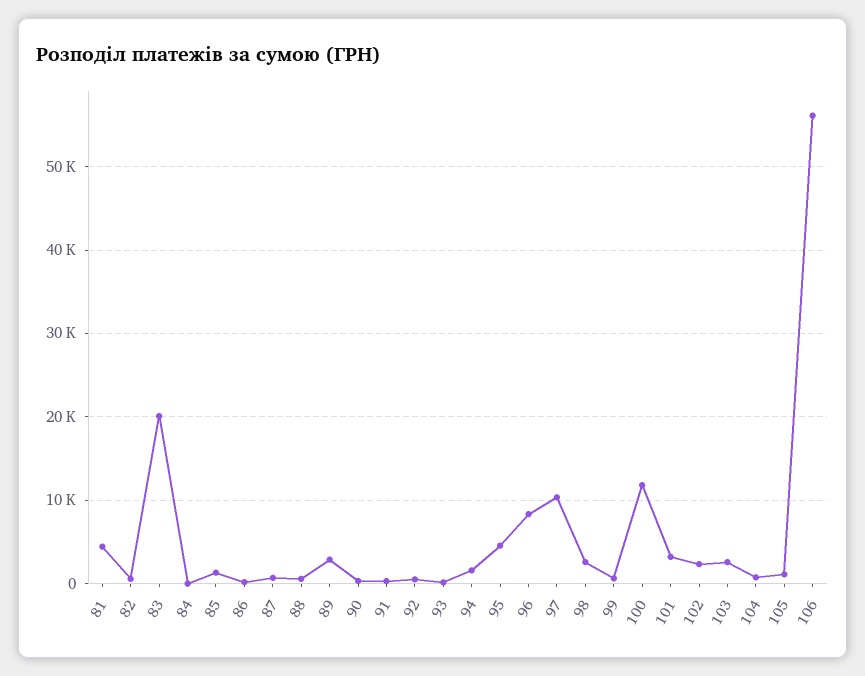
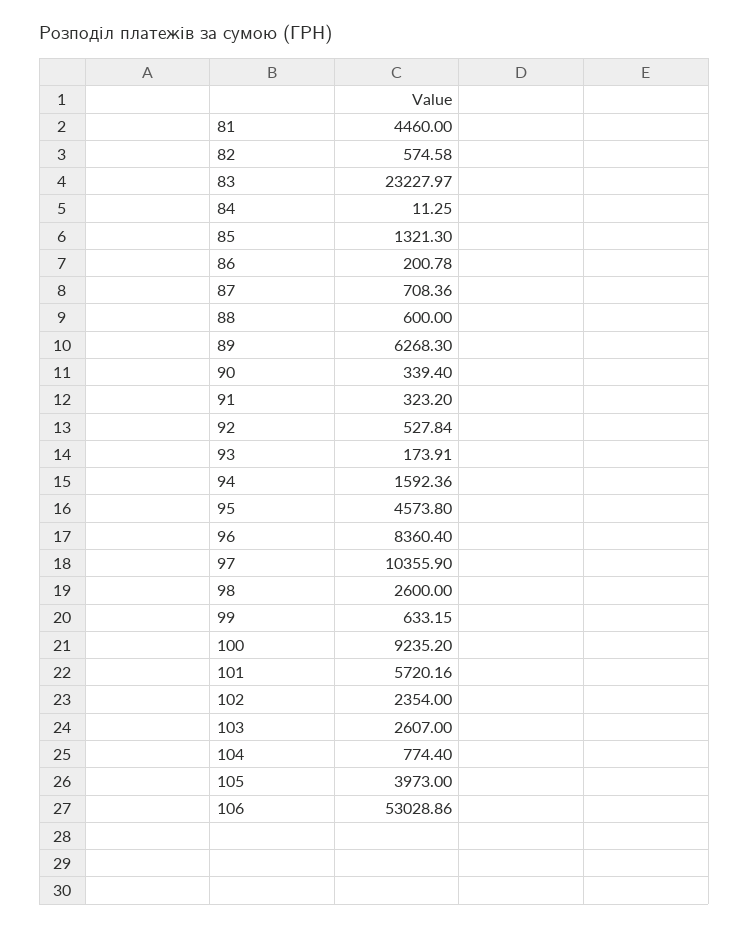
  {
    "81": 4460,
    "82": 574.58,
-   "83": 20000,
+   "83": 23227.97,
    "84": 11.25,
    "85": 1321.3,
    "86": 200.78,
    "87": 708.36,
    "88": 600,
-   "89": 3000,
+   "89": 6268.3,
    "90": 339.4,
    "91": 323.2,
    "92": 527.84,
    "93": 173.91,
    "94": 1592.36,
    "95": 4573.8,
    "96": 8360.4,
    "97": 10355.9,
    "98": 2600,
    "99": 633.15,
-   "100": 12000,
+   "100": 9235.2,
-   "101": 3000,
+   "101": 5720.16,
    "102": 2354,
    "103": 2607,
    "104": 774.4,
-   "105": 1000,
+   "105": 3973,
-   "106": 56000
+   "106": 53028.86
  }

